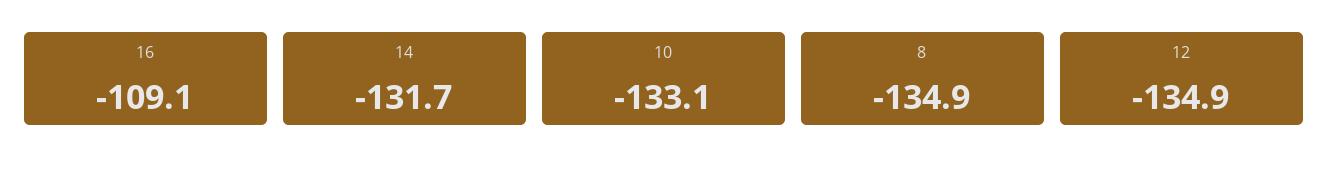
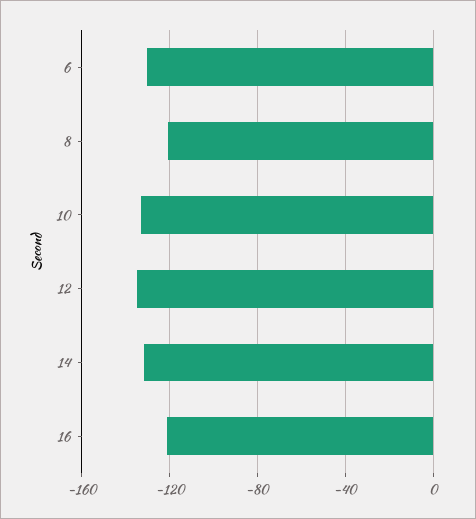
  {
-   "16": -109.1,
+   "16": -120,
    "14": -131.7,
    "10": -133.1,
-   "8": -134.9,
+   "8": -120,
-   "12": -134.9
+   "12": -134.9,
+   "6": -130
  }

